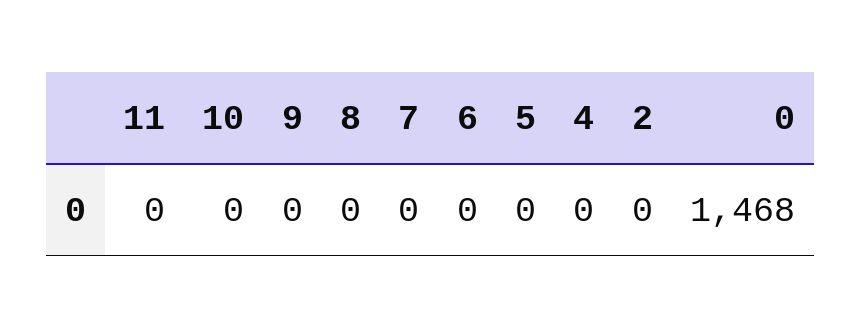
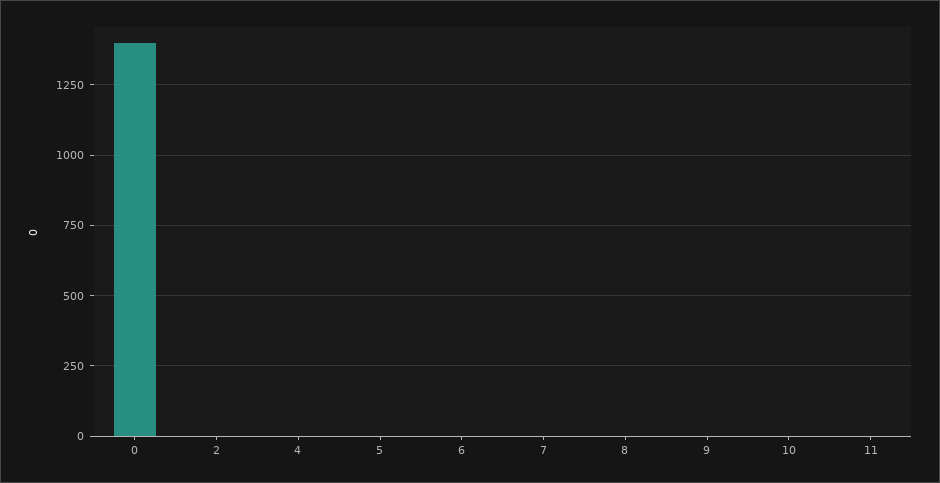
  {
    "11": 0,
    "10": 0,
    "9": 0,
    "8": 0,
    "7": 0,
    "6": 0,
    "5": 0,
    "4": 0,
    "2": 0,
-   "0": 1468
+   "0": 1400
  }

